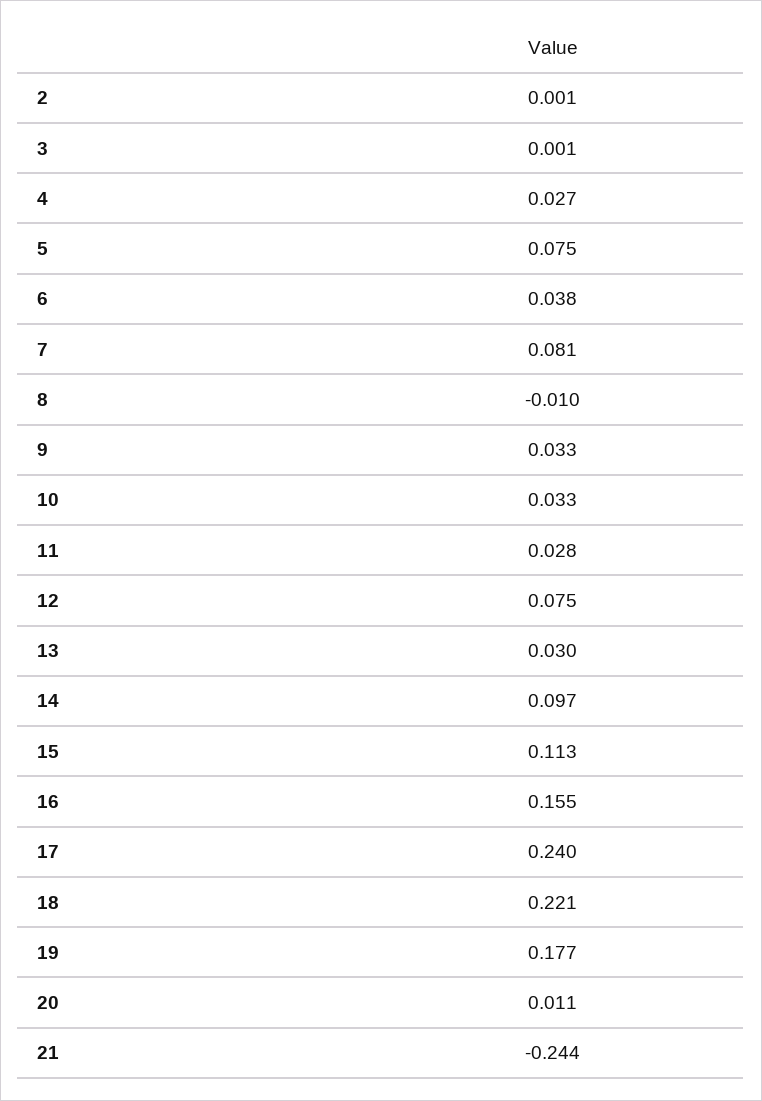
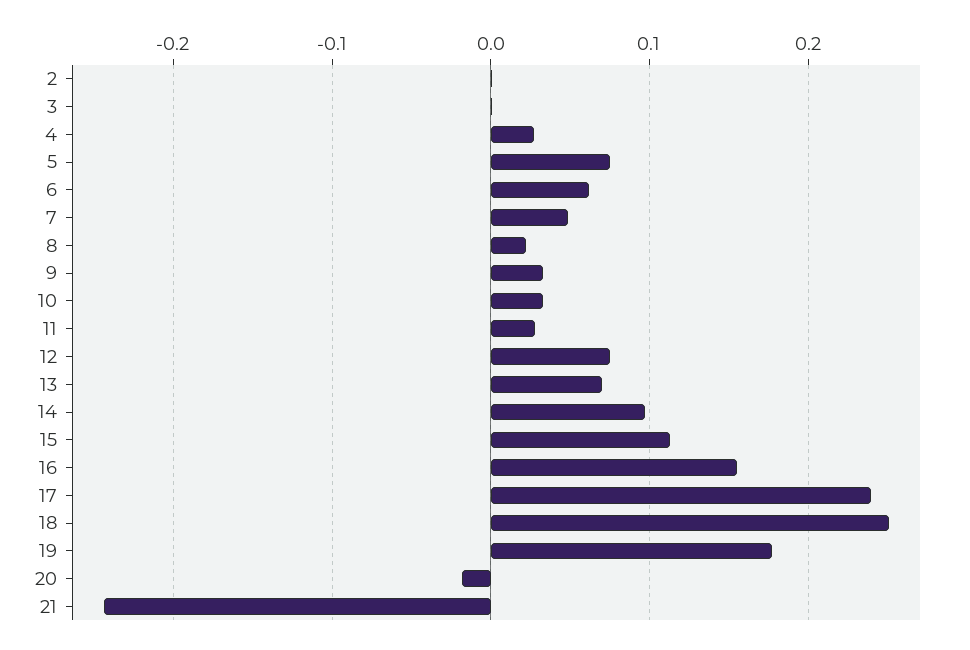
  {
    "2": 0.001,
    "3": 0.001,
    "4": 0.027,
    "5": 0.075,
-   "6": 0.038,
+   "6": 0.06,
-   "7": 0.081,
+   "7": 0.05,
-   "8": -0.01,
+   "8": 0.02,
    "9": 0.033,
    "10": 0.033,
    "11": 0.028,
    "12": 0.075,
-   "13": 0.03,
+   "13": 0.07,
    "14": 0.097,
    "15": 0.113,
    "16": 0.155,
    "17": 0.24,
-   "18": 0.221,
+   "18": 0.25,
    "19": 0.177,
-   "20": 0.011,
+   "20": -0.02,
    "21": -0.244
  }

